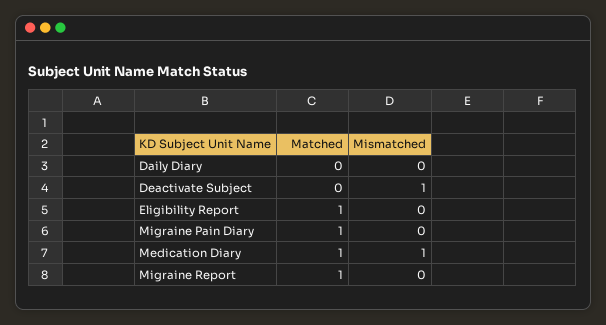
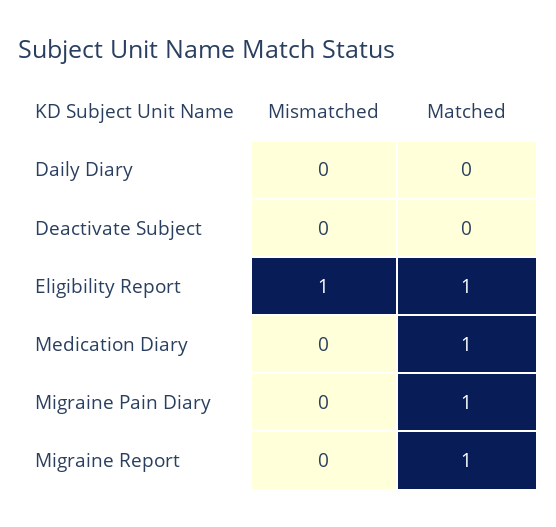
  {
    "Matched": {
      "Daily Diary": 0,
      "Deactivate Subject": 0,
      "Eligibility Report": 1,
      "Migraine Pain Diary": 1,
      "Medication Diary": 1,
      "Migraine Report": 1
    },
    "Mismatched": {
      "Daily Diary": 0,
-     "Deactivate Subject": 1,
+     "Deactivate Subject": 0,
-     "Eligibility Report": 0,
+     "Eligibility Report": 1,
      "Migraine Pain Diary": 0,
-     "Medication Diary": 1,
+     "Medication Diary": 0,
      "Migraine Report": 0
    }
  }

